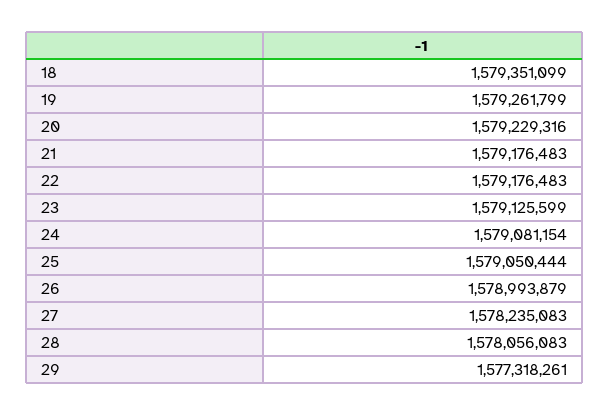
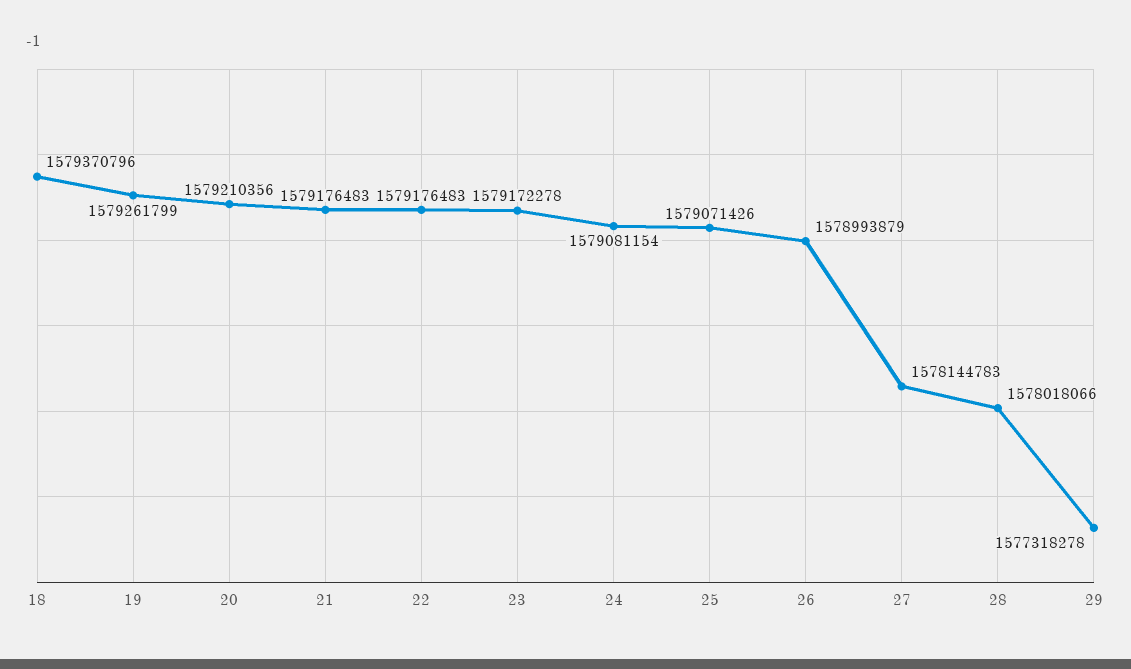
  {
-   "18": 1579351099,
+   "18": 1579370796,
    "19": 1579261799,
-   "20": 1579229316,
+   "20": 1579210356,
    "21": 1579176483,
    "22": 1579176483,
-   "23": 1579125599,
+   "23": 1579172278,
    "24": 1579081154,
-   "25": 1579050444,
+   "25": 1579071426,
    "26": 1578993879,
-   "27": 1578235083,
+   "27": 1578144783,
-   "28": 1578056083,
+   "28": 1578018066,
-   "29": 1577318261
+   "29": 1577318278
  }

